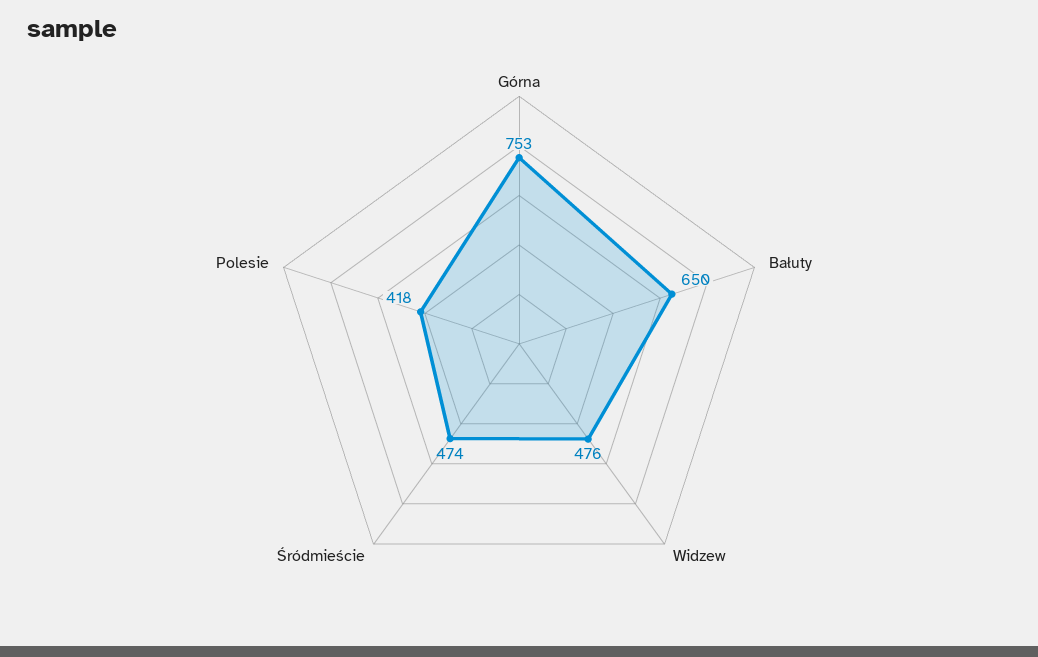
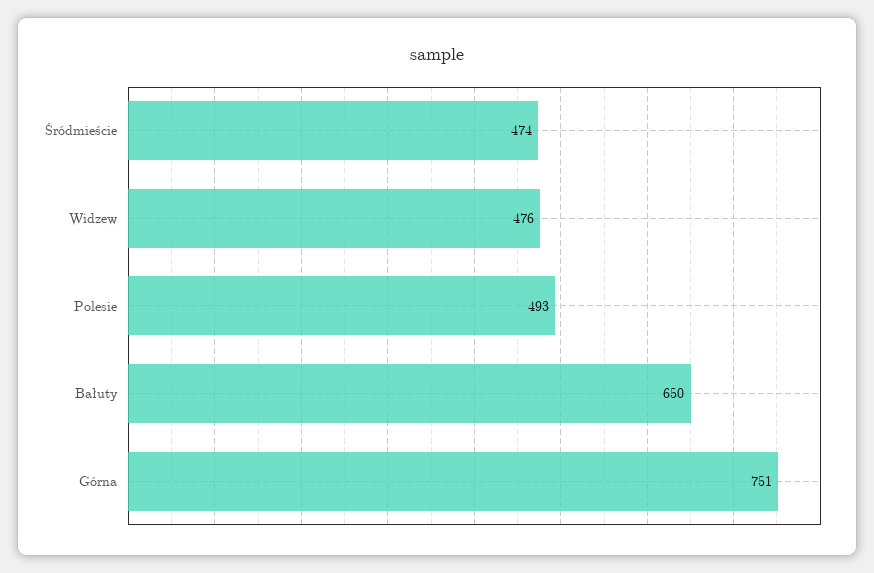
  {
-   "Górna": 753,
+   "Górna": 751,
    "Bałuty": 650,
    "Widzew": 476,
    "Śródmieście": 474,
-   "Polesie": 418
+   "Polesie": 493
  }

